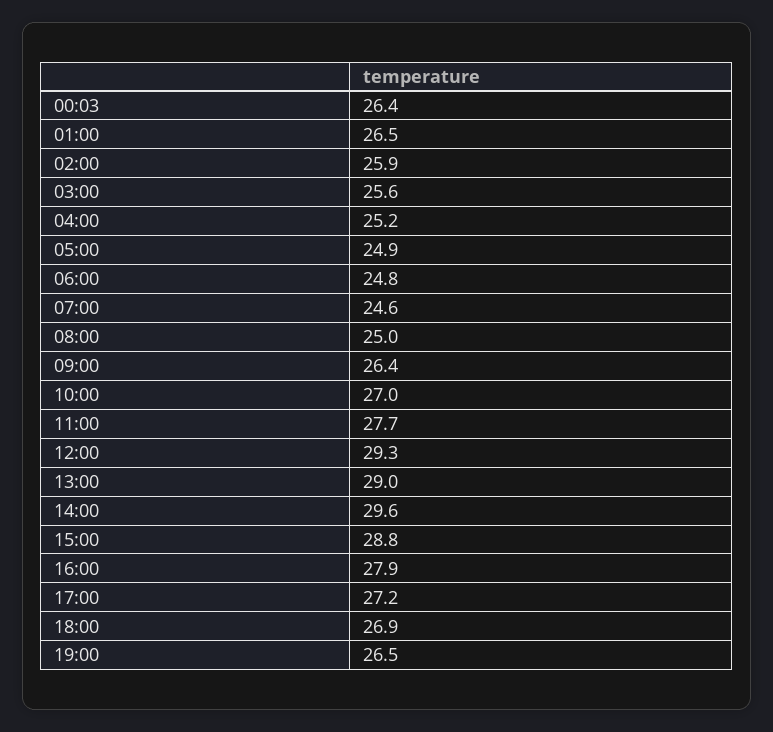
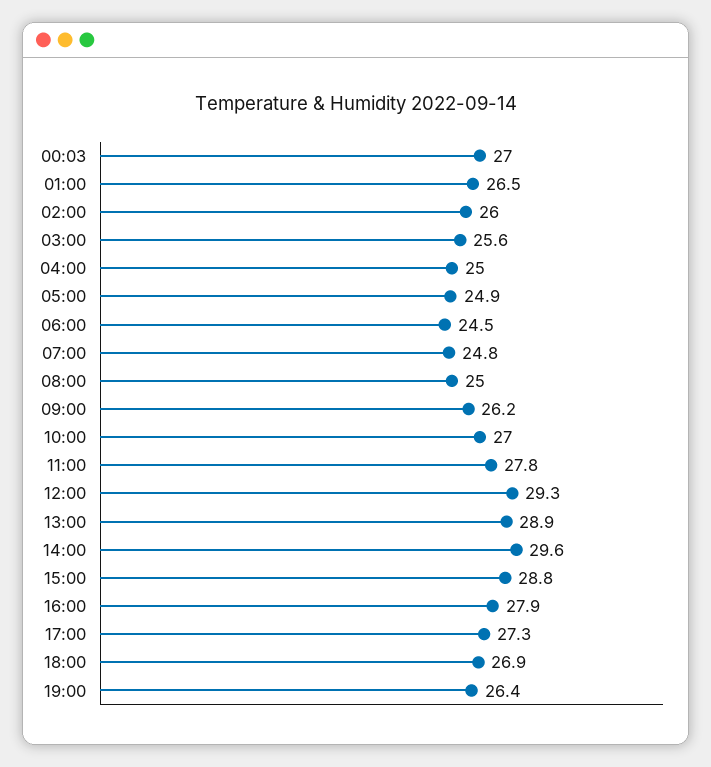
  {
-   "00:03": 26.4,
+   "00:03": 27,
    "01:00": 26.5,
-   "02:00": 25.9,
+   "02:00": 26,
    "03:00": 25.6,
-   "04:00": 25.2,
+   "04:00": 25,
    "05:00": 24.9,
-   "06:00": 24.8,
+   "06:00": 24.5,
-   "07:00": 24.6,
+   "07:00": 24.8,
    "08:00": 25,
-   "09:00": 26.4,
+   "09:00": 26.2,
    "10:00": 27,
-   "11:00": 27.7,
+   "11:00": 27.8,
    "12:00": 29.3,
-   "13:00": 29,
+   "13:00": 28.9,
    "14:00": 29.6,
    "15:00": 28.8,
    "16:00": 27.9,
-   "17:00": 27.2,
+   "17:00": 27.3,
    "18:00": 26.9,
-   "19:00": 26.5
+   "19:00": 26.4
  }

